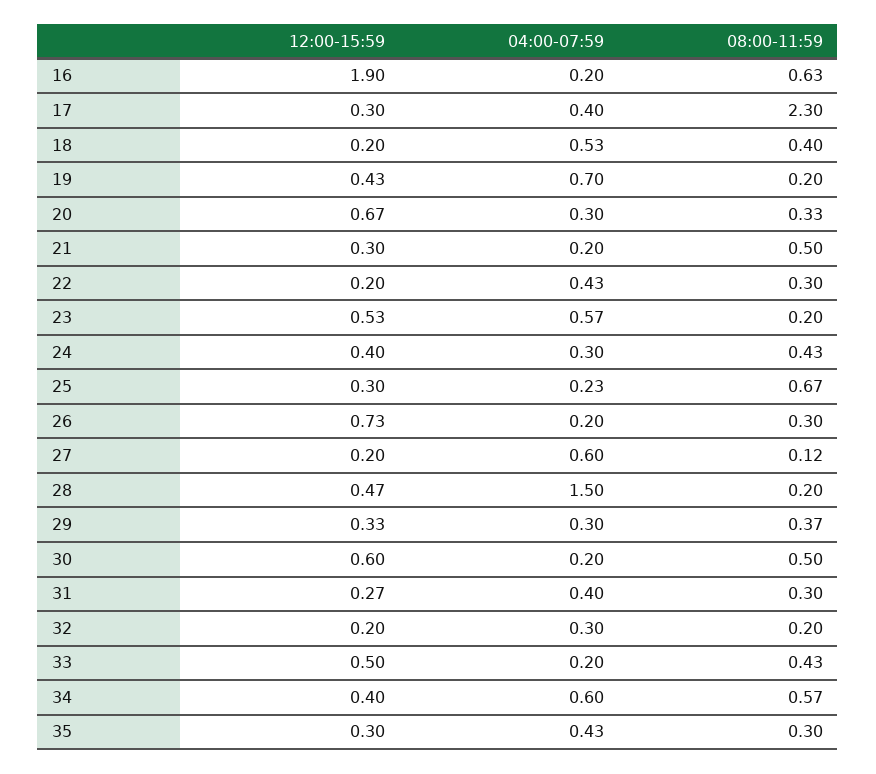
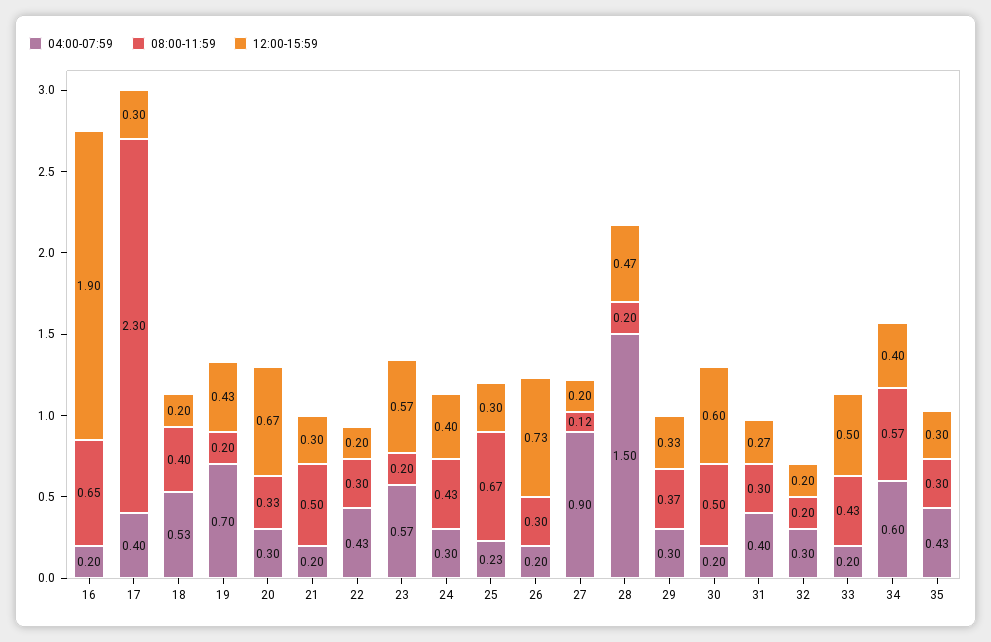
  {
    "12:00-15:59": {
      "16": 1.9,
      "17": 0.3,
      "18": 0.2,
      "19": 0.43,
      "20": 0.67,
      "21": 0.3,
      "22": 0.2,
-     "23": 0.53,
+     "23": 0.57,
      "24": 0.4,
      "25": 0.3,
      "26": 0.73,
      "27": 0.2,
      "28": 0.47,
      "29": 0.33,
      "30": 0.6,
      "31": 0.27,
      "32": 0.2,
      "33": 0.5,
      "34": 0.4,
      "35": 0.3
    },
    "04:00-07:59": {
      "16": 0.2,
      "17": 0.4,
      "18": 0.53,
      "19": 0.7,
      "20": 0.3,
      "21": 0.2,
      "22": 0.43,
      "23": 0.57,
      "24": 0.3,
      "25": 0.23,
      "26": 0.2,
-     "27": 0.6,
+     "27": 0.9,
      "28": 1.5,
      "29": 0.3,
      "30": 0.2,
      "31": 0.4,
      "32": 0.3,
      "33": 0.2,
      "34": 0.6,
      "35": 0.43
    },
    "08:00-11:59": {
-     "16": 0.63,
+     "16": 0.65,
      "17": 2.3,
      "18": 0.4,
      "19": 0.2,
      "20": 0.33,
      "21": 0.5,
      "22": 0.3,
      "23": 0.2,
      "24": 0.43,
      "25": 0.67,
      "26": 0.3,
      "27": 0.12,
      "28": 0.2,
      "29": 0.37,
      "30": 0.5,
      "31": 0.3,
      "32": 0.2,
      "33": 0.43,
      "34": 0.57,
      "35": 0.3
    }
  }

